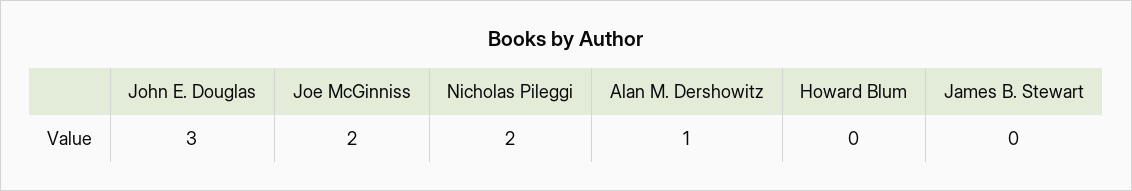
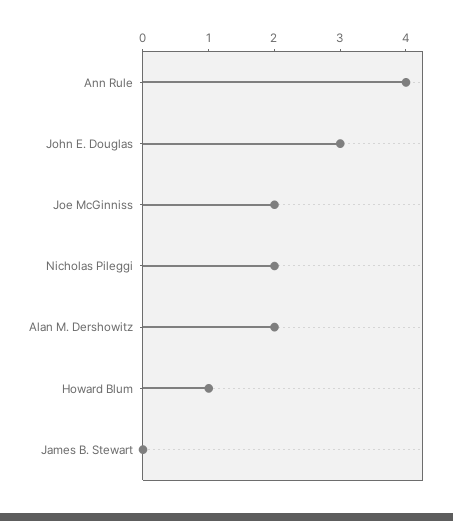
  {
    "John E. Douglas": 3,
    "Joe McGinniss": 2,
    "Nicholas Pileggi": 2,
-   "Alan M. Dershowitz": 1,
+   "Alan M. Dershowitz": 2,
-   "Howard Blum": 0,
+   "Howard Blum": 1,
-   "James B. Stewart": 0
+   "James B. Stewart": 0,
+   "Ann Rule": 4
  }

